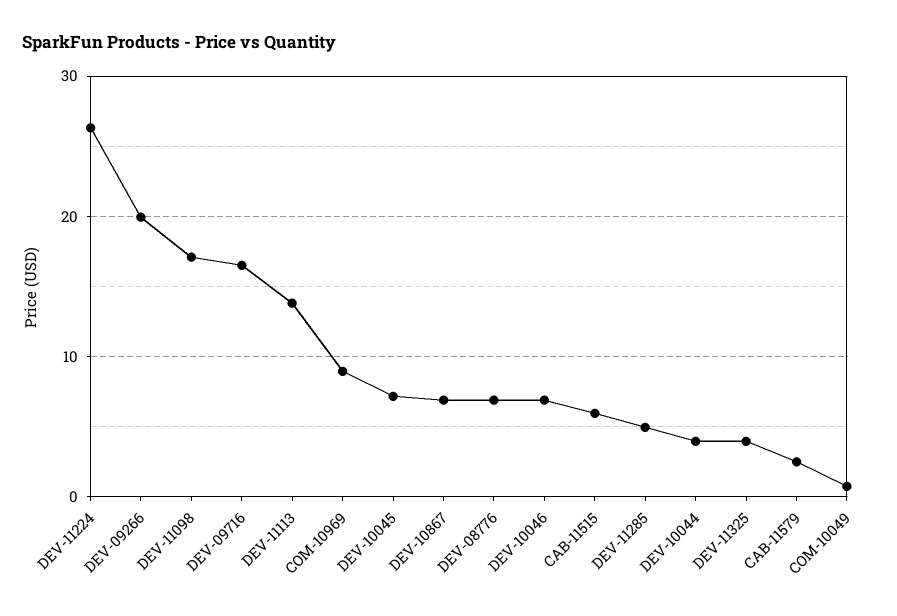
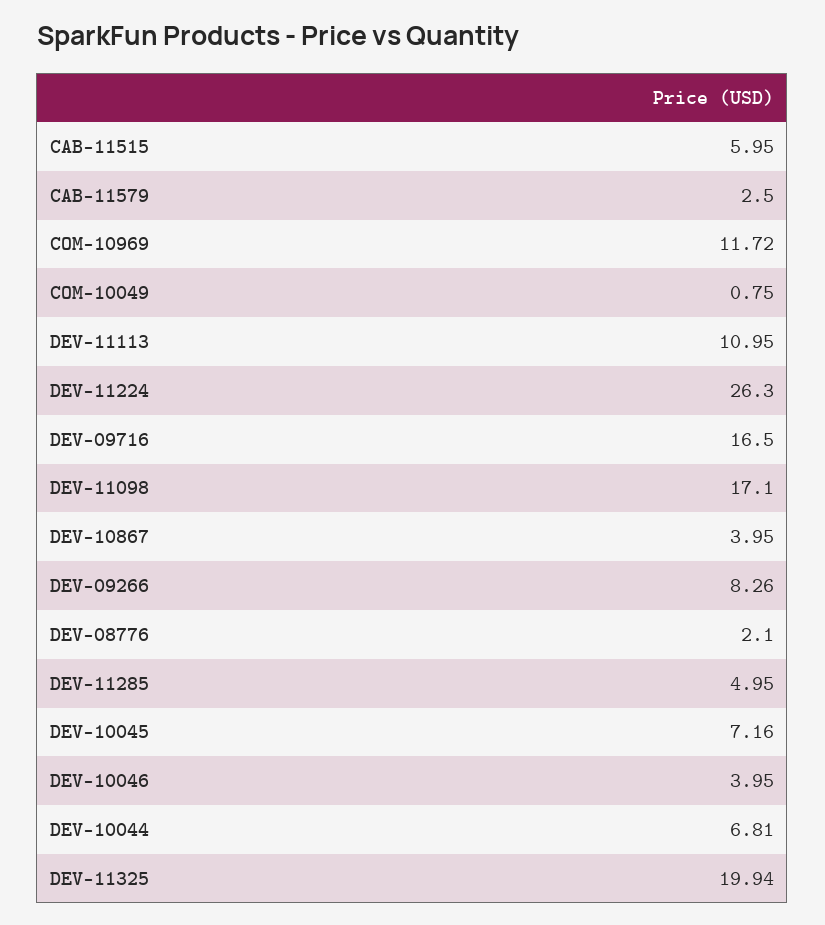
  {
    "DEV-11224": 26.3,
-   "DEV-09266": 20,
+   "DEV-09266": 8.26,
    "DEV-11098": 17.1,
    "DEV-09716": 16.5,
-   "DEV-11113": 14,
+   "DEV-11113": 10.95,
-   "COM-10969": 9,
+   "COM-10969": 11.72,
    "DEV-10045": 7.16,
-   "DEV-10867": 7,
+   "DEV-10867": 3.95,
-   "DEV-08776": 7,
+   "DEV-08776": 2.1,
-   "DEV-10046": 7,
+   "DEV-10046": 3.95,
    "CAB-11515": 5.95,
    "DEV-11285": 4.95,
-   "DEV-10044": 4,
+   "DEV-10044": 6.81,
-   "DEV-11325": 4,
+   "DEV-11325": 19.94,
    "CAB-11579": 2.5,
    "COM-10049": 0.75
  }

